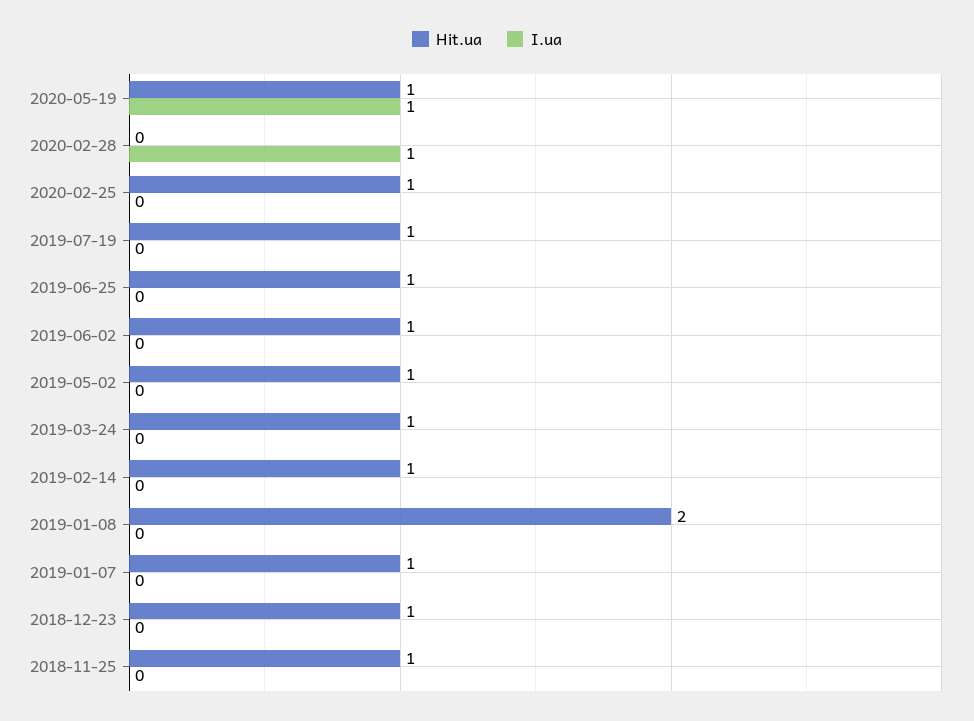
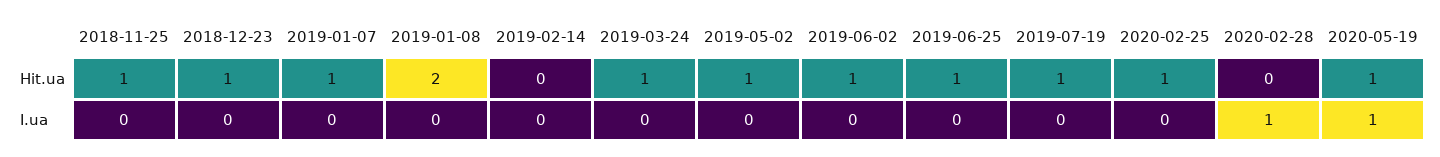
  {
    "Hit.ua": {
      "2020-05-19": 1,
      "2020-02-28": 0,
      "2020-02-25": 1,
      "2019-07-19": 1,
      "2019-06-25": 1,
      "2019-06-02": 1,
      "2019-05-02": 1,
      "2019-03-24": 1,
-     "2019-02-14": 1,
+     "2019-02-14": 0,
      "2019-01-08": 2,
      "2019-01-07": 1,
      "2018-12-23": 1,
      "2018-11-25": 1
    },
    "I.ua": {
      "2020-05-19": 1,
      "2020-02-28": 1,
      "2020-02-25": 0,
      "2019-07-19": 0,
      "2019-06-25": 0,
      "2019-06-02": 0,
      "2019-05-02": 0,
      "2019-03-24": 0,
      "2019-02-14": 0,
      "2019-01-08": 0,
      "2019-01-07": 0,
      "2018-12-23": 0,
      "2018-11-25": 0
    }
  }

